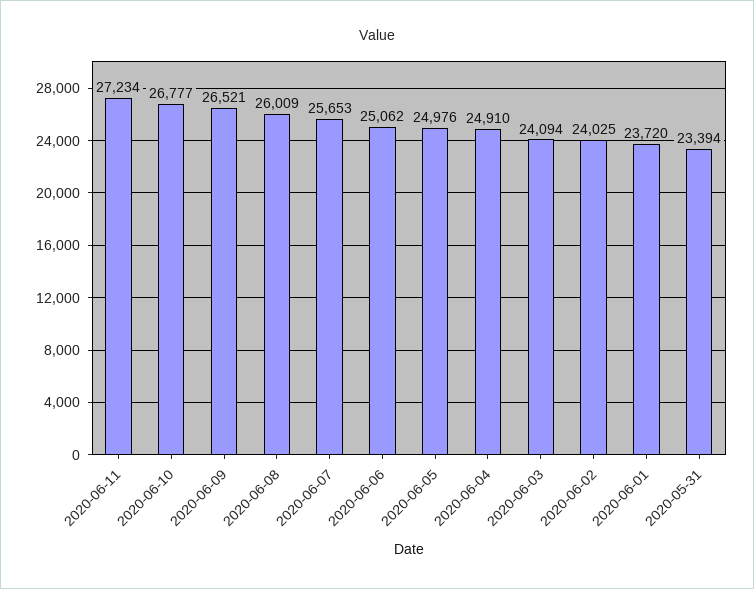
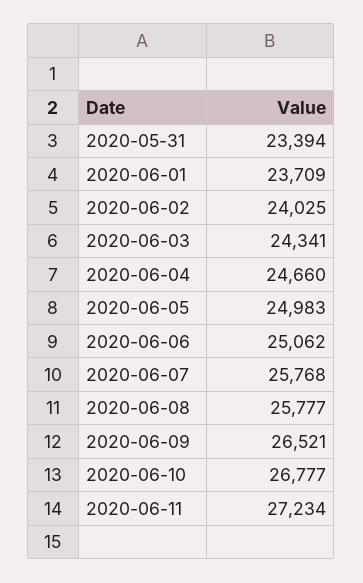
  {
    "2020-06-11": 27234,
    "2020-06-10": 26777,
    "2020-06-09": 26521,
-   "2020-06-08": 26009,
+   "2020-06-08": 25777,
-   "2020-06-07": 25653,
+   "2020-06-07": 25768,
    "2020-06-06": 25062,
-   "2020-06-05": 24976,
+   "2020-06-05": 24983,
-   "2020-06-04": 24910,
+   "2020-06-04": 24660,
-   "2020-06-03": 24094,
+   "2020-06-03": 24341,
    "2020-06-02": 24025,
-   "2020-06-01": 23720,
+   "2020-06-01": 23709,
    "2020-05-31": 23394
  }

